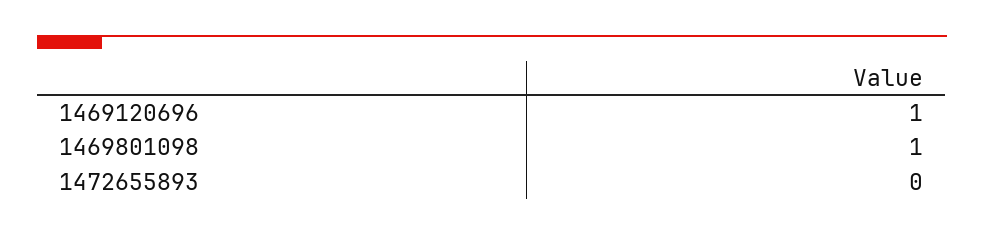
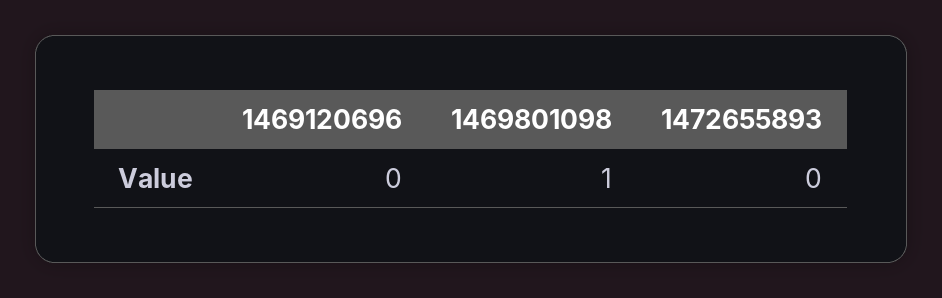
  {
-   "1469120696": 1,
+   "1469120696": 0,
    "1469801098": 1,
    "1472655893": 0
  }

